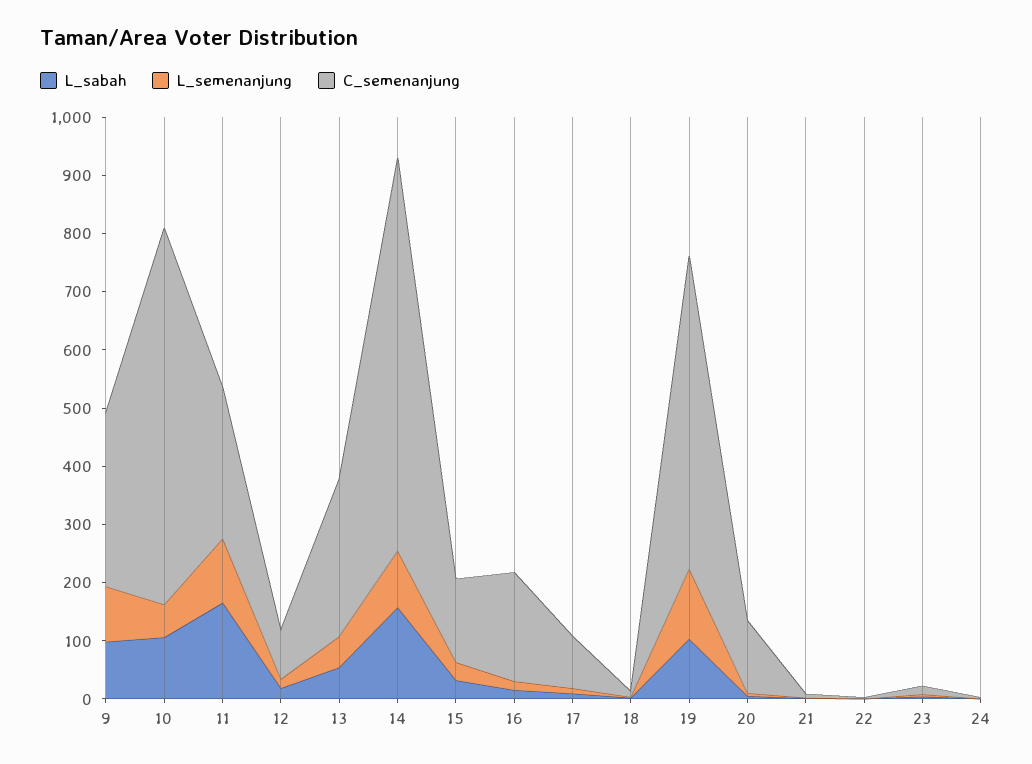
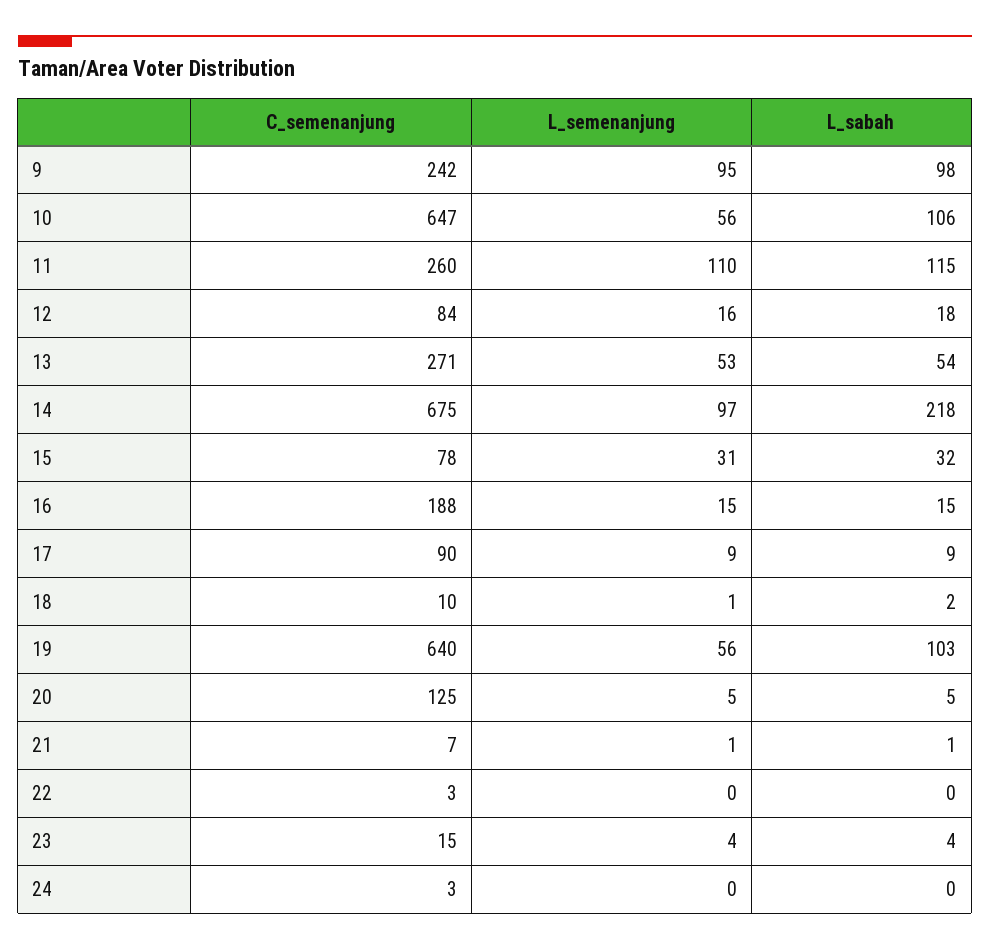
  {
    "L_sabah": {
      "9": 98,
      "10": 106,
-     "11": 160,
+     "11": 115,
      "12": 18,
      "13": 54,
-     "14": 160,
+     "14": 218,
      "15": 32,
      "16": 15,
      "17": 9,
      "18": 2,
      "19": 103,
      "20": 5,
      "21": 1,
      "22": 0,
      "23": 4,
      "24": 0
    },
    "L_semenanjung": {
      "9": 95,
      "10": 56,
      "11": 110,
      "12": 16,
      "13": 53,
      "14": 97,
      "15": 31,
      "16": 15,
      "17": 9,
      "18": 1,
-     "19": 120,
+     "19": 56,
      "20": 5,
      "21": 1,
      "22": 0,
      "23": 4,
      "24": 0
    },
    "C_semenanjung": {
-     "9": 300,
+     "9": 242,
      "10": 647,
      "11": 260,
      "12": 84,
      "13": 271,
      "14": 675,
-     "15": 140,
+     "15": 78,
      "16": 188,
      "17": 90,
      "18": 10,
-     "19": 540,
+     "19": 640,
      "20": 125,
      "21": 7,
      "22": 3,
      "23": 15,
      "24": 3
    }
  }

